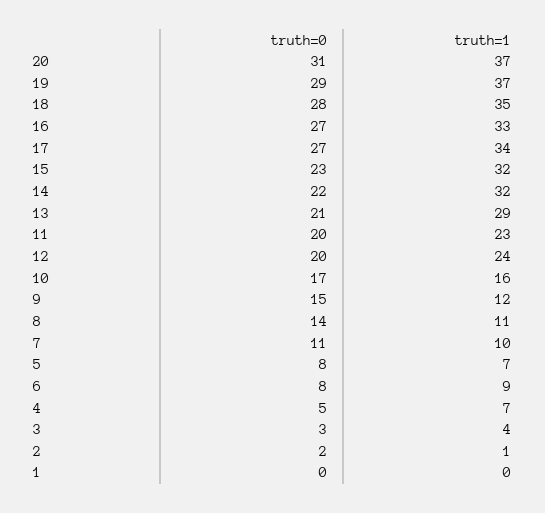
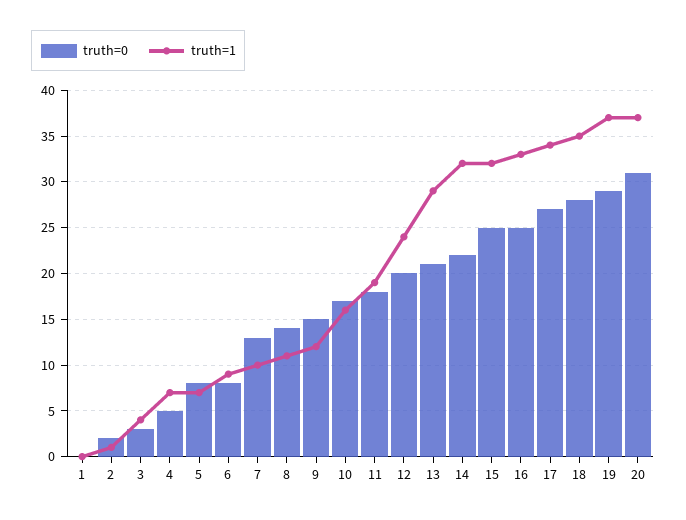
  {
    "truth=0": {
      "20": 31,
      "19": 29,
      "18": 28,
-     "16": 27,
+     "16": 25,
      "17": 27,
-     "15": 23,
+     "15": 25,
      "14": 22,
      "13": 21,
-     "11": 20,
+     "11": 18,
      "12": 20,
      "10": 17,
      "9": 15,
      "8": 14,
-     "7": 11,
+     "7": 13,
      "5": 8,
      "6": 8,
      "4": 5,
      "3": 3,
      "2": 2,
      "1": 0
    },
    "truth=1": {
      "20": 37,
      "19": 37,
      "18": 35,
      "16": 33,
      "17": 34,
      "15": 32,
      "14": 32,
      "13": 29,
-     "11": 23,
+     "11": 19,
      "12": 24,
      "10": 16,
      "9": 12,
      "8": 11,
      "7": 10,
      "5": 7,
      "6": 9,
      "4": 7,
      "3": 4,
      "2": 1,
      "1": 0
    }
  }

